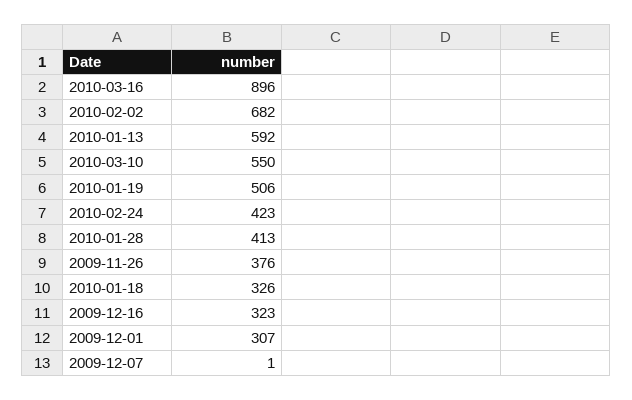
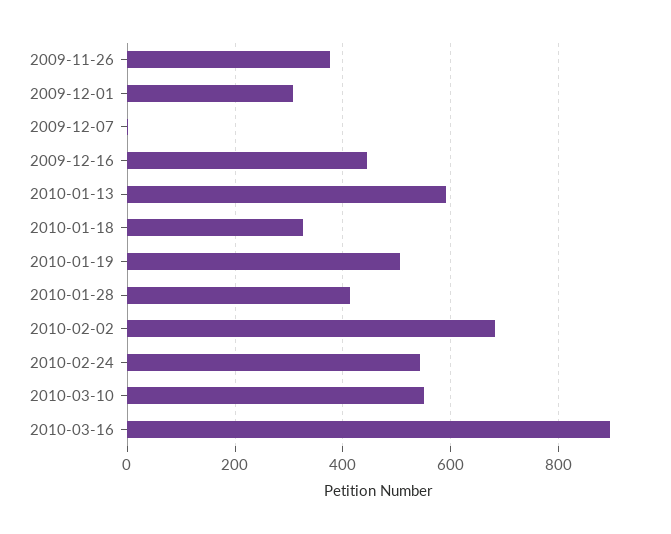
  {
    "2010-03-16": 896,
    "2010-02-02": 682,
    "2010-01-13": 592,
    "2010-03-10": 550,
    "2010-01-19": 506,
-   "2010-02-24": 423,
+   "2010-02-24": 540,
    "2010-01-28": 413,
    "2009-11-26": 376,
    "2010-01-18": 326,
-   "2009-12-16": 323,
+   "2009-12-16": 440,
    "2009-12-01": 307,
    "2009-12-07": 1
  }

